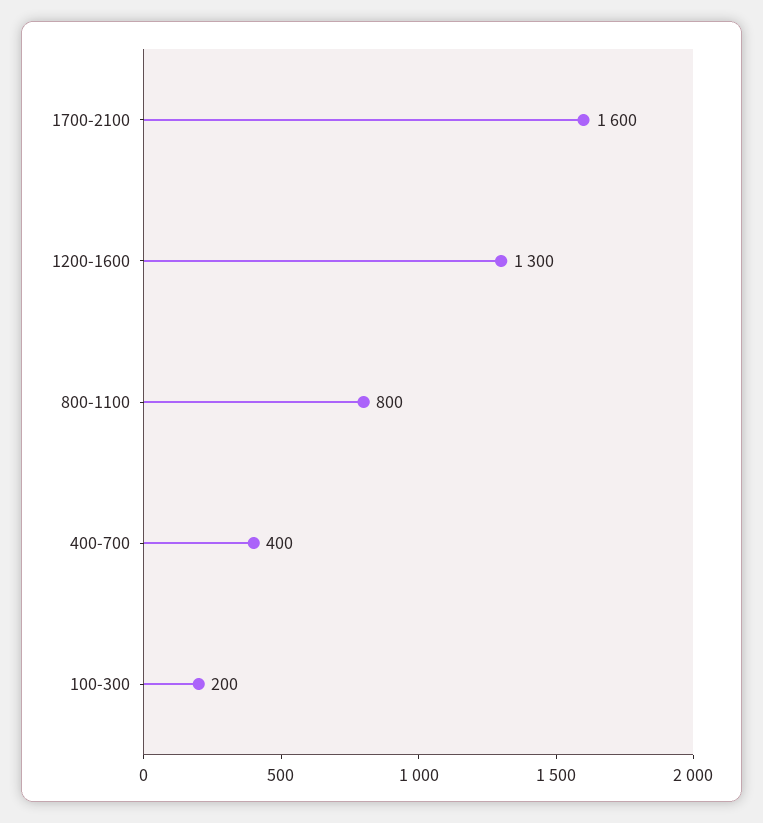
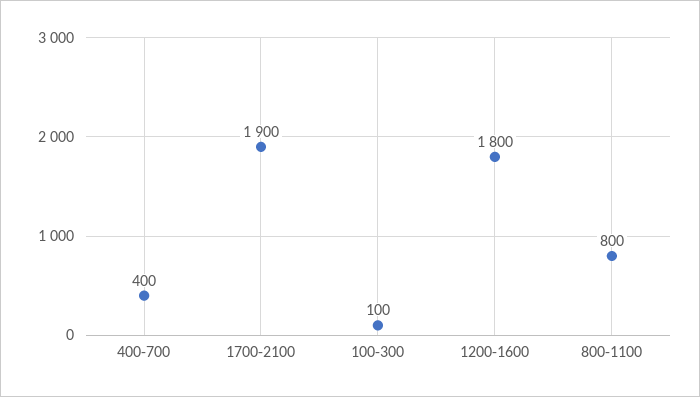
  {
-   "1700-2100": 1600,
+   "1700-2100": 1900,
-   "1200-1600": 1300,
+   "1200-1600": 1800,
    "800-1100": 800,
    "400-700": 400,
-   "100-300": 200
+   "100-300": 100
  }

